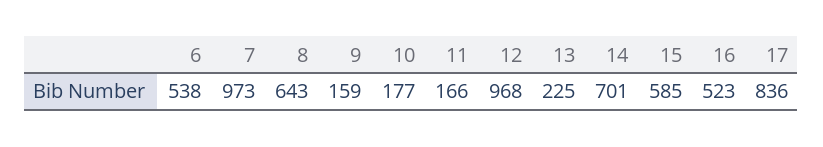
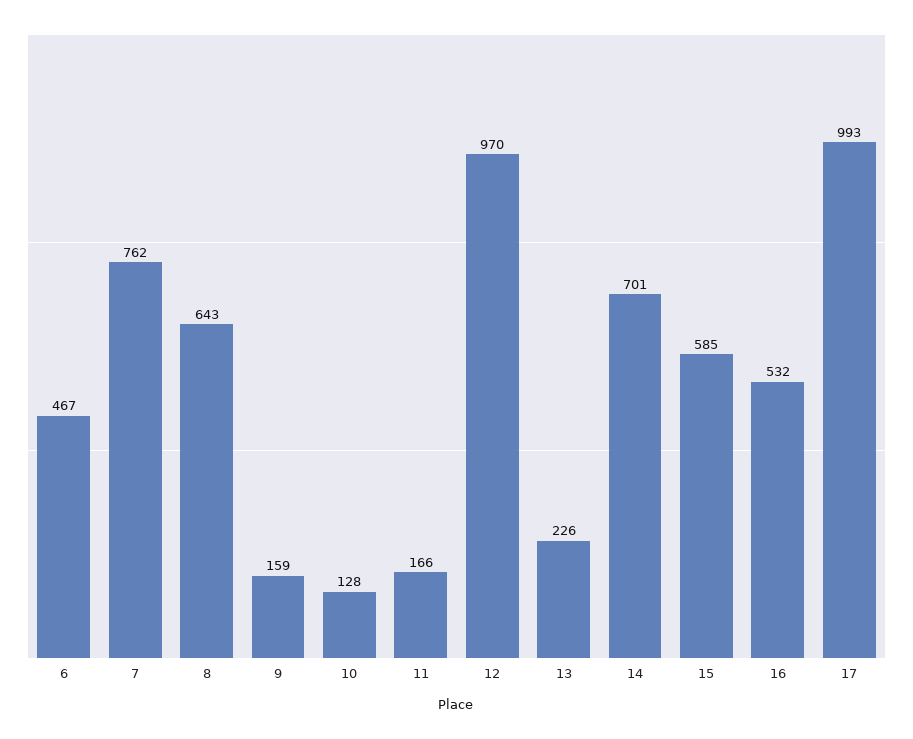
  {
-   "6": 538,
+   "6": 467,
-   "7": 973,
+   "7": 762,
    "8": 643,
    "9": 159,
-   "10": 177,
+   "10": 128,
    "11": 166,
-   "12": 968,
+   "12": 970,
-   "13": 225,
+   "13": 226,
    "14": 701,
    "15": 585,
-   "16": 523,
+   "16": 532,
-   "17": 836
+   "17": 993
  }

